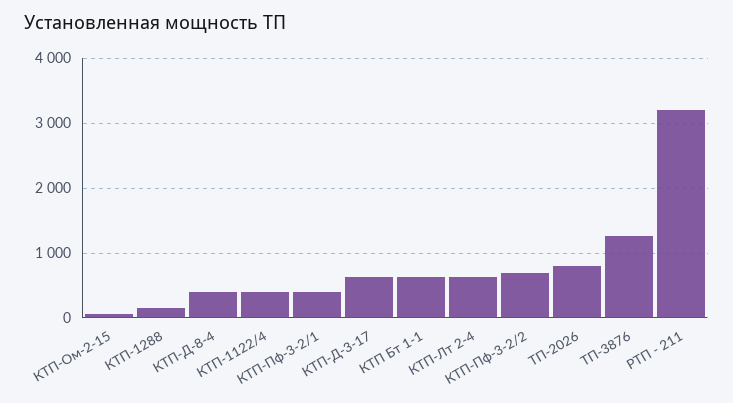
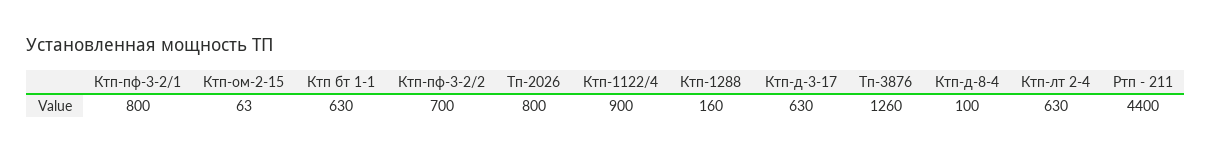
  {
    "КТП-Ом-2-15": 63,
    "КТП-1288": 160,
-   "КТП-Д-8-4": 400,
+   "КТП-Д-8-4": 100,
-   "КТП-1122/4": 400,
+   "КТП-1122/4": 900,
-   "КТП-Пф-3-2/1": 400,
+   "КТП-Пф-3-2/1": 800,
    "КТП-Д-3-17": 630,
    "КТП Бт 1-1": 630,
    "КТП-Лт 2-4": 630,
    "КТП-Пф-3-2/2": 700,
    "ТП-2026": 800,
    "ТП-3876": 1260,
-   "РТП - 211": 3200
+   "РТП - 211": 4400
  }

